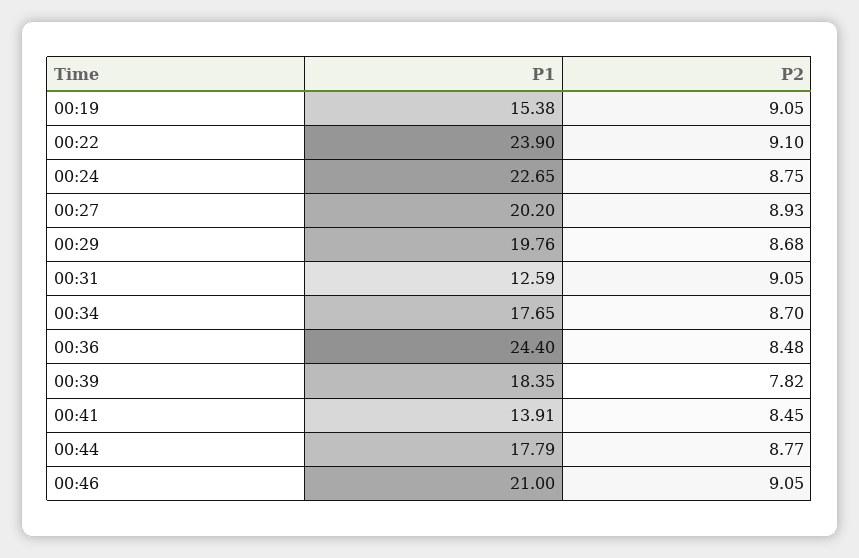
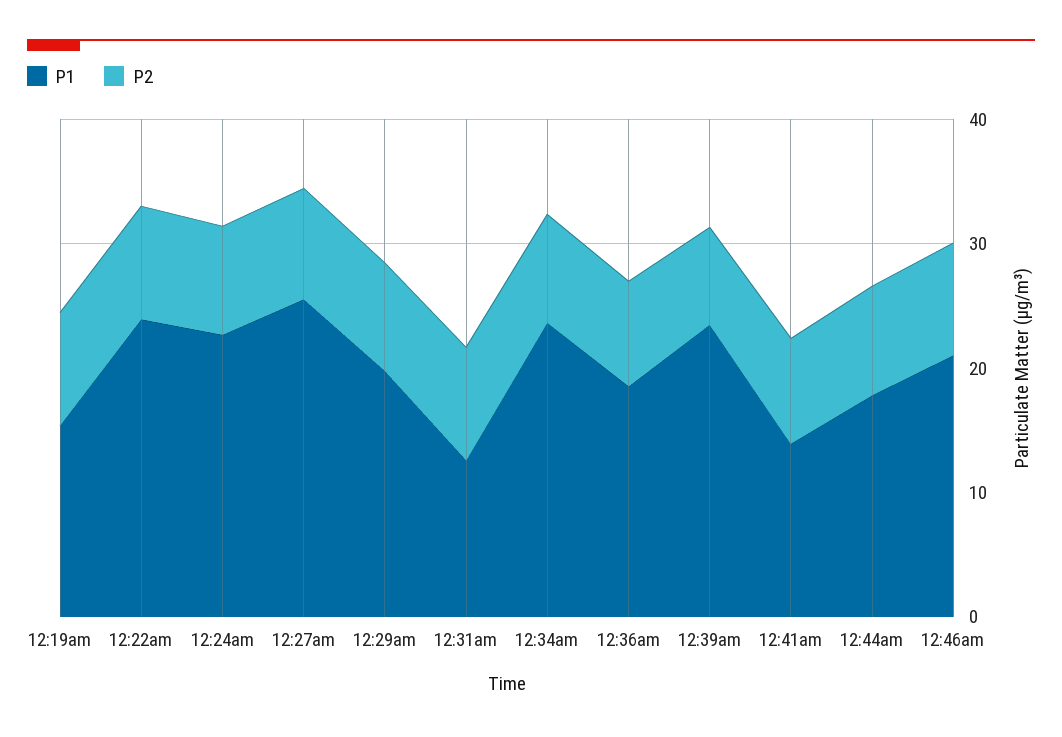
  {
    "P1": {
      "00:19": 15.38,
      "00:22": 23.9,
      "00:24": 22.65,
-     "00:27": 20.2,
+     "00:27": 26,
      "00:29": 19.76,
      "00:31": 12.59,
-     "00:34": 17.65,
+     "00:34": 24,
-     "00:36": 24.4,
+     "00:36": 18,
-     "00:39": 18.35,
+     "00:39": 24,
      "00:41": 13.91,
      "00:44": 17.79,
      "00:46": 21
    },
    "P2": {
      "00:19": 9.05,
      "00:22": 9.1,
      "00:24": 8.75,
      "00:27": 8.93,
      "00:29": 8.68,
      "00:31": 9.05,
      "00:34": 8.7,
      "00:36": 8.48,
      "00:39": 7.82,
      "00:41": 8.45,
      "00:44": 8.77,
      "00:46": 9.05
    }
  }

